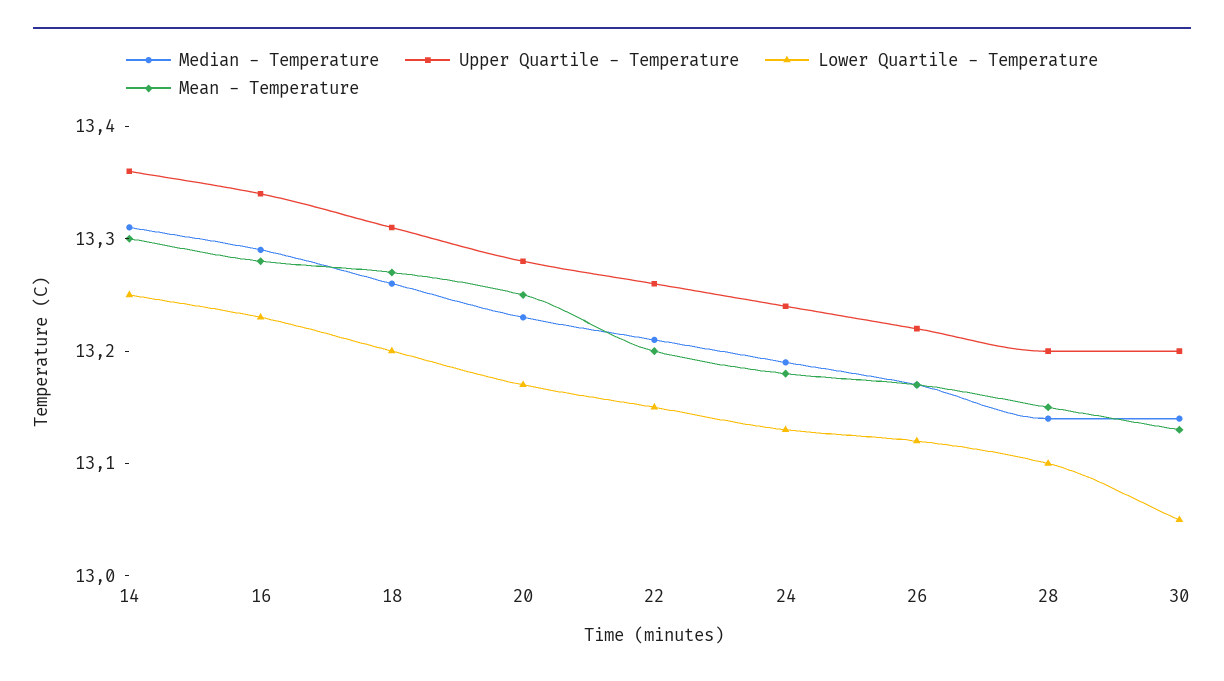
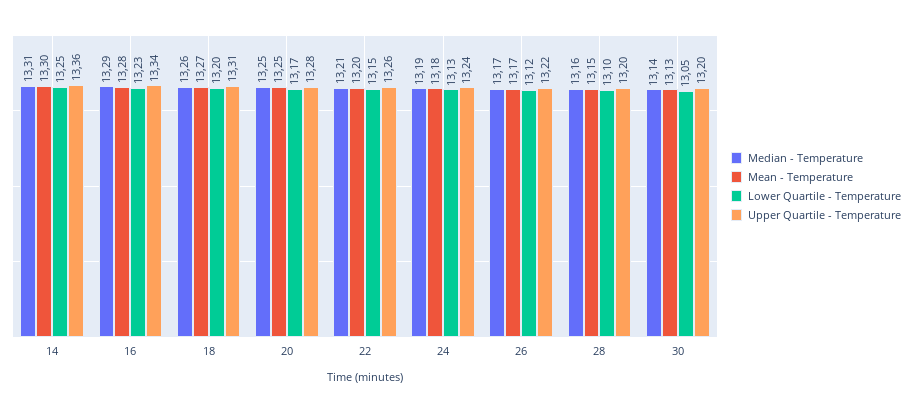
  {
    "Median - Temperature": {
      "14": 13.31,
      "16": 13.29,
      "18": 13.26,
-     "20": 13.23,
+     "20": 13.25,
      "22": 13.21,
      "24": 13.19,
      "26": 13.17,
-     "28": 13.14,
+     "28": 13.16,
      "30": 13.14
    },
    "Upper Quartile - Temperature": {
      "14": 13.36,
      "16": 13.34,
      "18": 13.31,
      "20": 13.28,
      "22": 13.26,
      "24": 13.24,
      "26": 13.22,
      "28": 13.2,
      "30": 13.2
    },
    "Lower Quartile - Temperature": {
      "14": 13.25,
      "16": 13.23,
      "18": 13.2,
      "20": 13.17,
      "22": 13.15,
      "24": 13.13,
      "26": 13.12,
      "28": 13.1,
      "30": 13.05
    },
    "Mean - Temperature": {
      "14": 13.3,
      "16": 13.28,
      "18": 13.27,
      "20": 13.25,
      "22": 13.2,
      "24": 13.18,
      "26": 13.17,
      "28": 13.15,
      "30": 13.13
    }
  }

